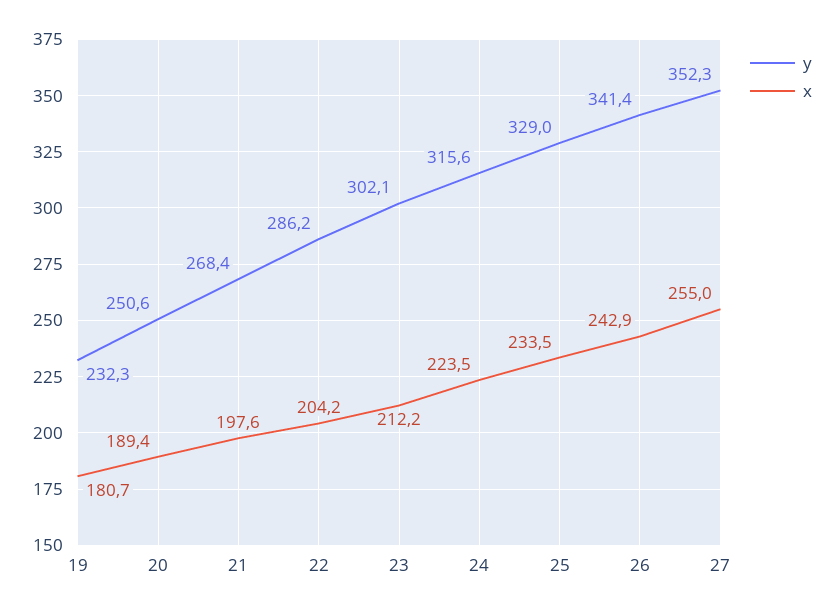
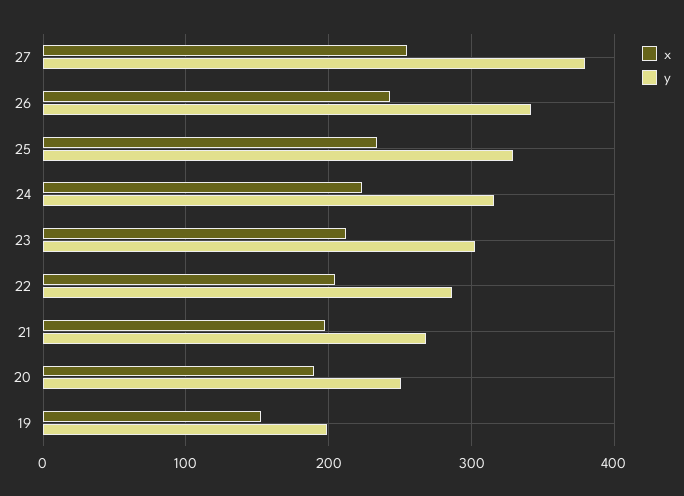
  {
    "y": {
-     "19": 232.3,
+     "19": 200,
      "20": 250.6,
      "21": 268.4,
      "22": 286.2,
      "23": 302.1,
      "24": 315.6,
      "25": 329,
      "26": 341.4,
-     "27": 352.3
+     "27": 380
    },
    "x": {
-     "19": 180.7,
+     "19": 150,
      "20": 189.4,
      "21": 197.6,
      "22": 204.2,
      "23": 212.2,
      "24": 223.5,
      "25": 233.5,
      "26": 242.9,
      "27": 255
    }
  }

